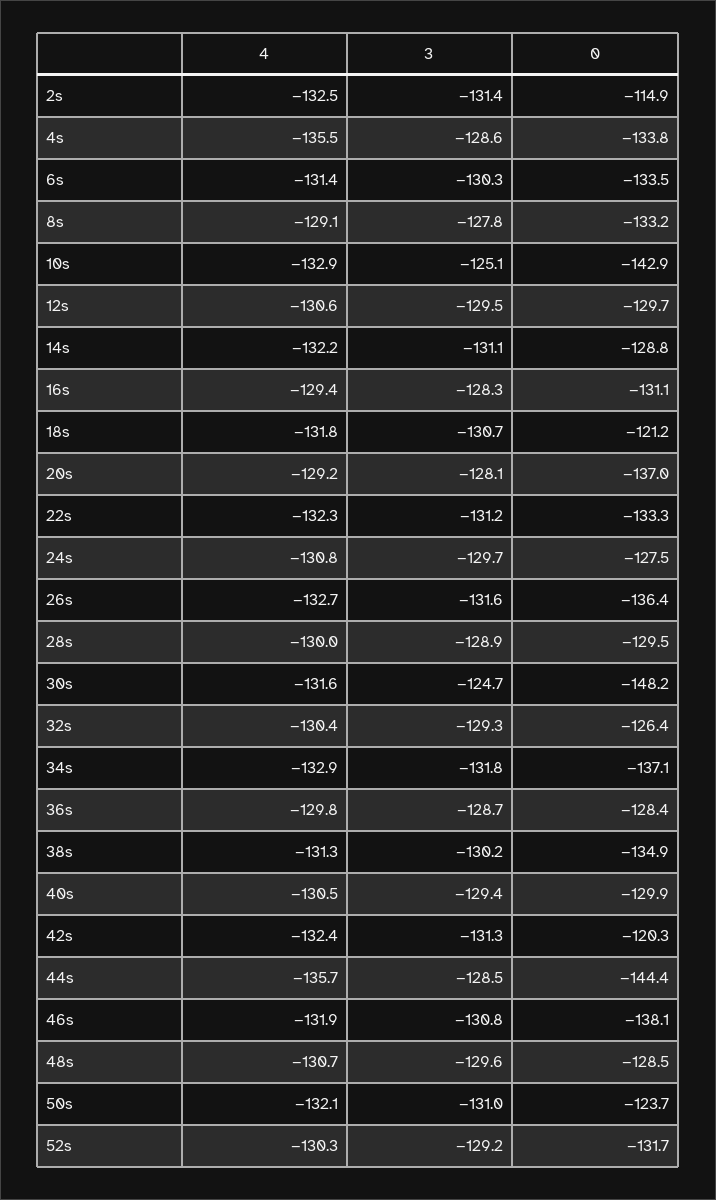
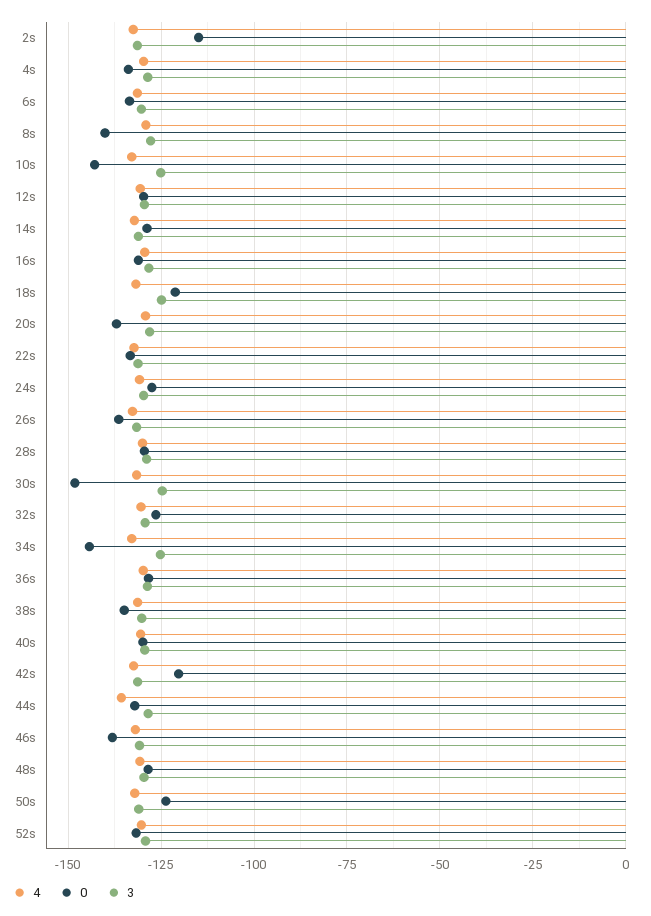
  {
    "4": {
      "2s": -132.5,
-     "4s": -135.5,
+     "4s": -130,
      "6s": -131.4,
      "8s": -129.1,
      "10s": -132.9,
      "12s": -130.6,
      "14s": -132.2,
      "16s": -129.4,
      "18s": -131.8,
      "20s": -129.2,
      "22s": -132.3,
      "24s": -130.8,
      "26s": -132.7,
      "28s": -130,
      "30s": -131.6,
      "32s": -130.4,
      "34s": -132.9,
      "36s": -129.8,
      "38s": -131.3,
      "40s": -130.5,
      "42s": -132.4,
      "44s": -135.7,
      "46s": -131.9,
      "48s": -130.7,
      "50s": -132.1,
      "52s": -130.3
    },
    "3": {
      "2s": -131.4,
      "4s": -128.6,
      "6s": -130.3,
      "8s": -127.8,
      "10s": -125.1,
      "12s": -129.5,
      "14s": -131.1,
      "16s": -128.3,
-     "18s": -130.7,
+     "18s": -125,
      "20s": -128.1,
      "22s": -131.2,
      "24s": -129.7,
      "26s": -131.6,
      "28s": -128.9,
      "30s": -124.7,
      "32s": -129.3,
-     "34s": -131.8,
+     "34s": -125,
      "36s": -128.7,
      "38s": -130.2,
      "40s": -129.4,
      "42s": -131.3,
      "44s": -128.5,
      "46s": -130.8,
      "48s": -129.6,
      "50s": -131,
      "52s": -129.2
    },
    "0": {
      "2s": -114.9,
      "4s": -133.8,
      "6s": -133.5,
-     "8s": -133.2,
+     "8s": -140,
      "10s": -142.9,
      "12s": -129.7,
      "14s": -128.8,
      "16s": -131.1,
      "18s": -121.2,
      "20s": -137,
      "22s": -133.3,
      "24s": -127.5,
      "26s": -136.4,
      "28s": -129.5,
      "30s": -148.2,
      "32s": -126.4,
-     "34s": -137.1,
+     "34s": -145,
      "36s": -128.4,
      "38s": -134.9,
      "40s": -129.9,
      "42s": -120.3,
-     "44s": -144.4,
+     "44s": -132.5,
      "46s": -138.1,
      "48s": -128.5,
      "50s": -123.7,
      "52s": -131.7
    }
  }

